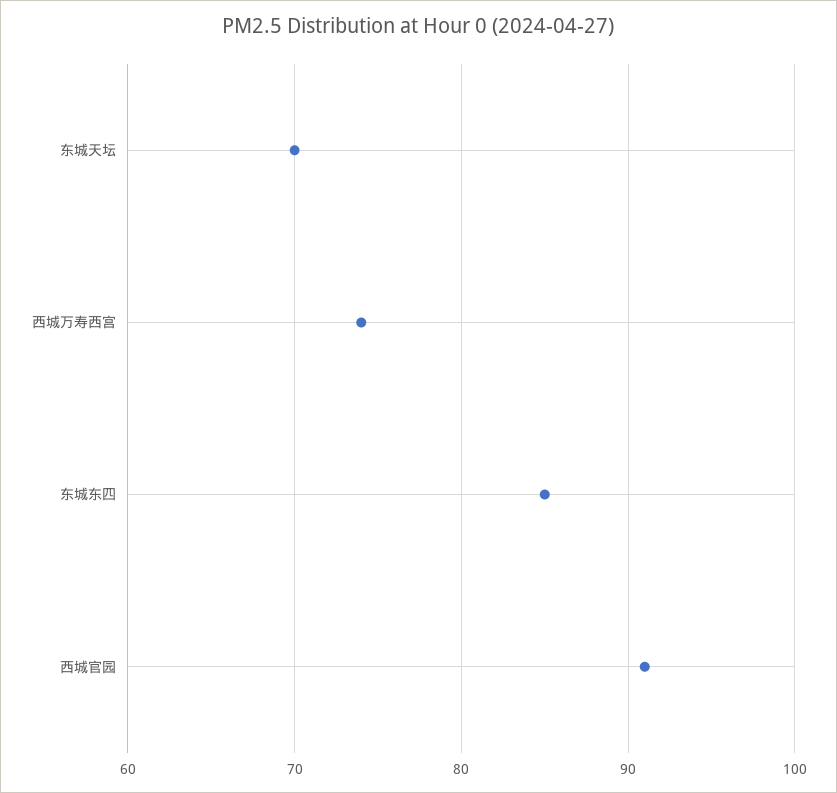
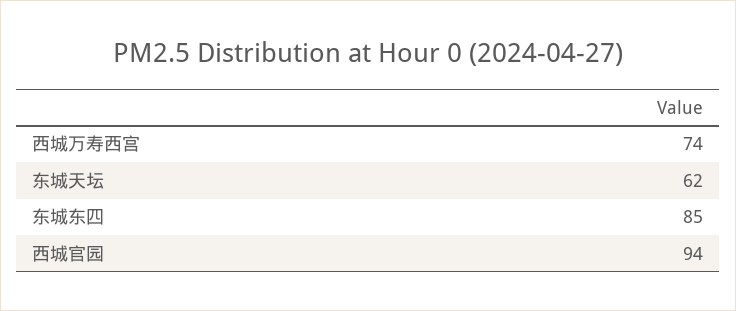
  {
-   "东城天坛": 70,
+   "东城天坛": 62,
    "西城万寿西宫": 74,
    "东城东四": 85,
-   "西城官园": 91
+   "西城官园": 94
  }

